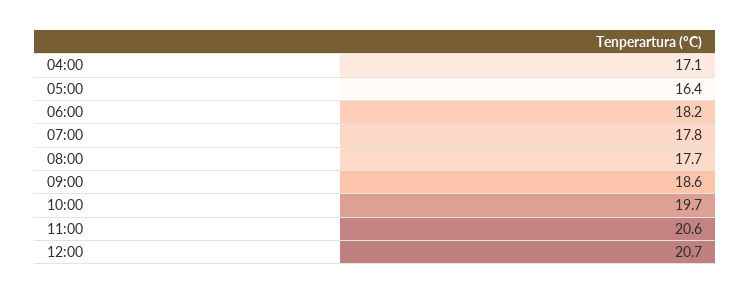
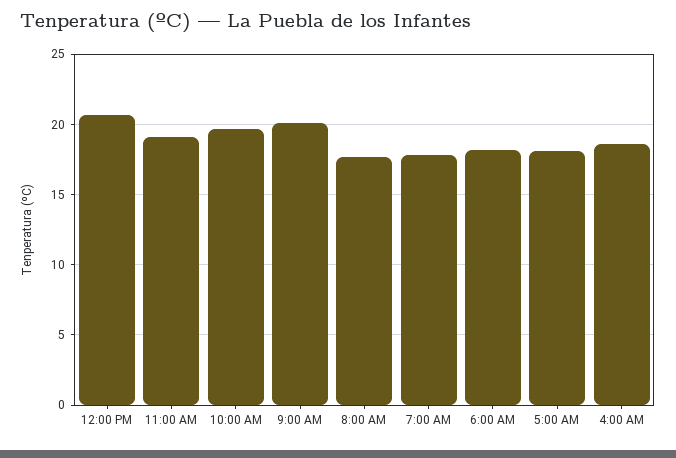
  {
-   "04:00": 17.1,
+   "04:00": 18.5,
-   "05:00": 16.4,
+   "05:00": 18,
    "06:00": 18.2,
    "07:00": 17.8,
    "08:00": 17.7,
-   "09:00": 18.6,
+   "09:00": 20,
    "10:00": 19.7,
-   "11:00": 20.6,
+   "11:00": 19,
    "12:00": 20.7
  }

